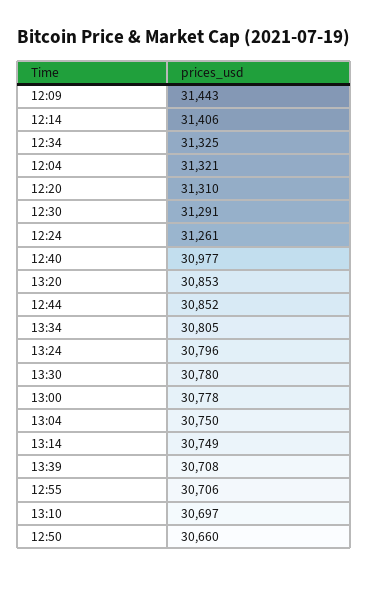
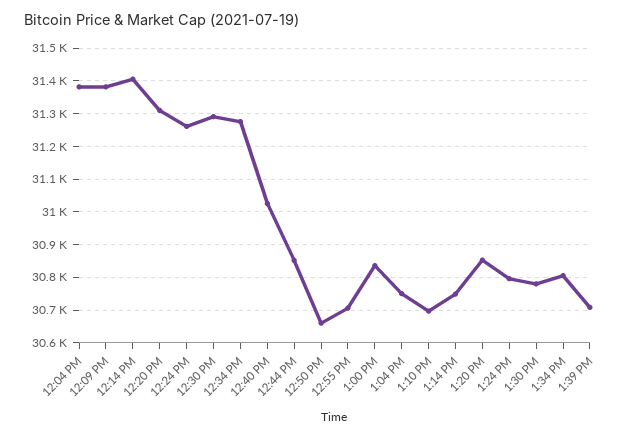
  {
-   "12:09": 31443,
+   "12:09": 31380,
    "12:14": 31406,
-   "12:34": 31325,
+   "12:34": 31280,
-   "12:04": 31321,
+   "12:04": 31380,
    "12:20": 31310,
    "12:30": 31291,
    "12:24": 31261,
-   "12:40": 30977,
+   "12:40": 31020,
    "13:20": 30853,
    "12:44": 30852,
    "13:34": 30805,
    "13:24": 30796,
    "13:30": 30780,
-   "13:00": 30778,
+   "13:00": 30840,
    "13:04": 30750,
    "13:14": 30749,
    "13:39": 30708,
    "12:55": 30706,
    "13:10": 30697,
    "12:50": 30660
  }

